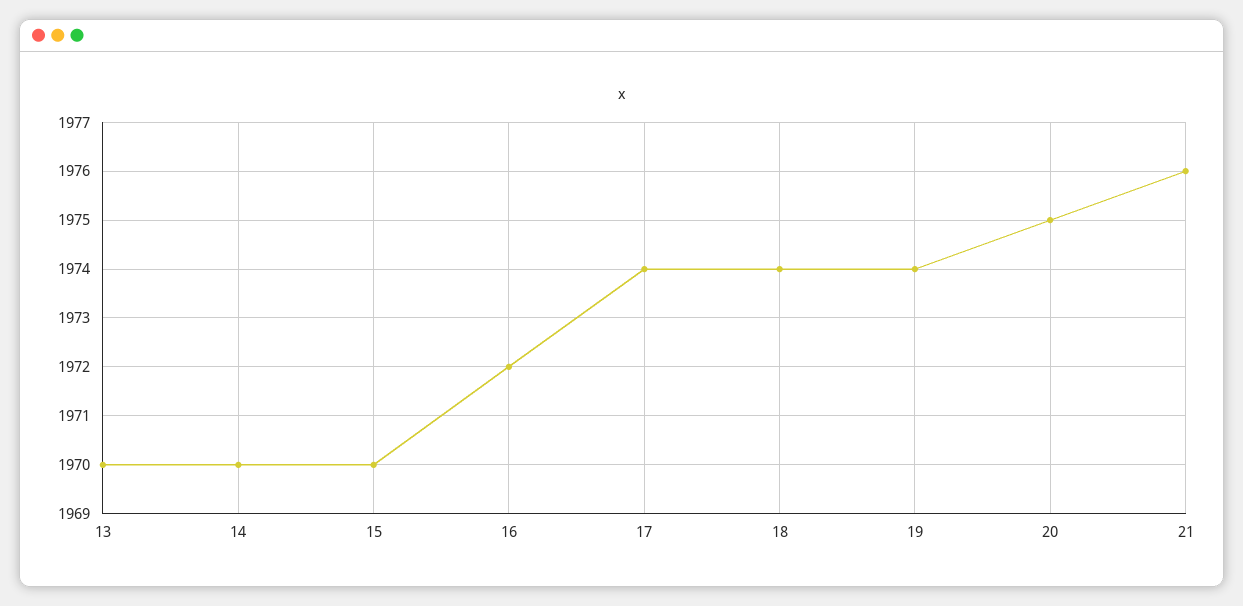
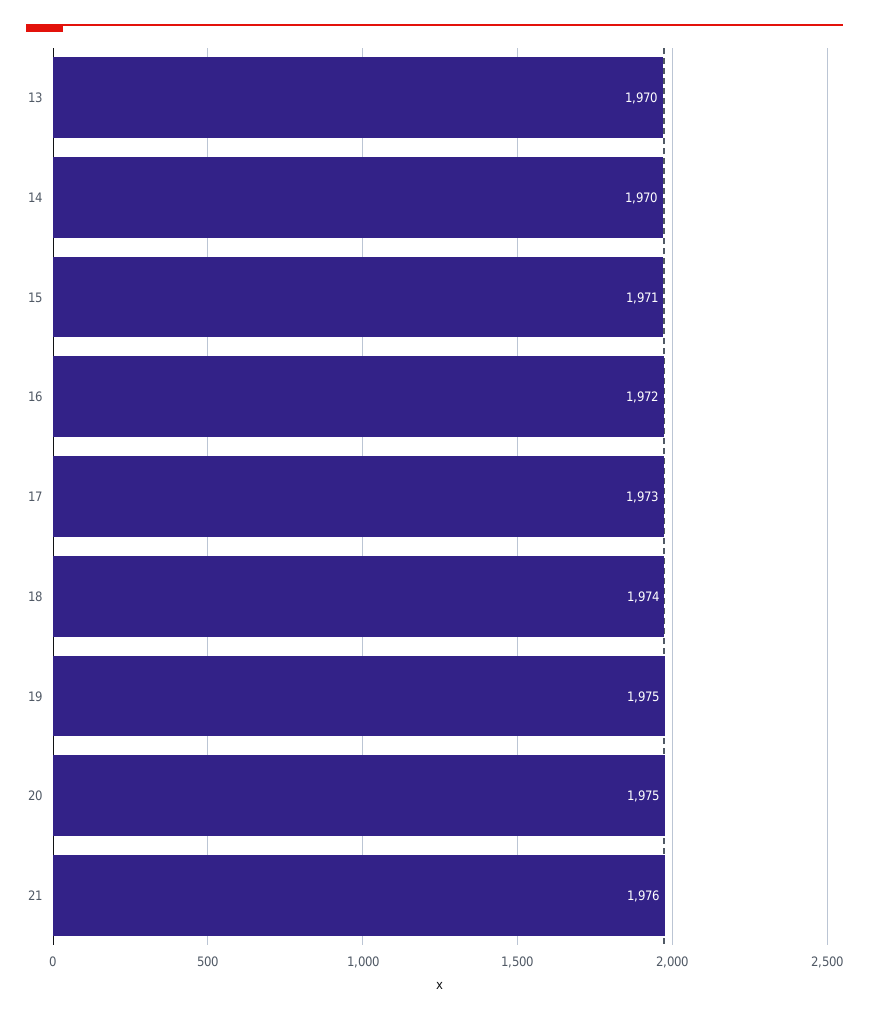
  {
    "13": 1970,
    "14": 1970,
-   "15": 1970,
+   "15": 1971,
    "16": 1972,
-   "17": 1974,
+   "17": 1973,
    "18": 1974,
-   "19": 1974,
+   "19": 1975,
    "20": 1975,
    "21": 1976
  }

